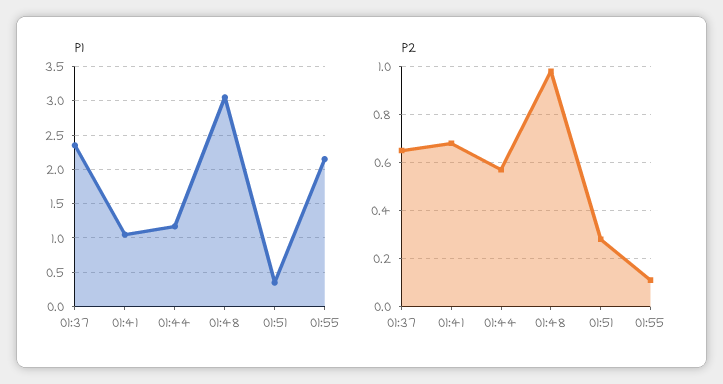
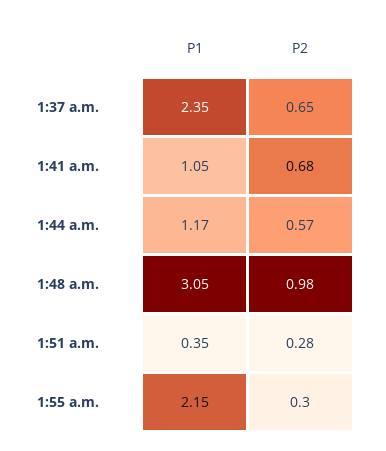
  {
    "P1": {
      "01:37": 2.35,
      "01:41": 1.05,
      "01:44": 1.17,
      "01:48": 3.05,
      "01:51": 0.35,
      "01:55": 2.15
    },
    "P2": {
      "01:37": 0.65,
      "01:41": 0.68,
      "01:44": 0.57,
      "01:48": 0.98,
      "01:51": 0.28,
-     "01:55": 0.1
+     "01:55": 0.3
    }
  }

